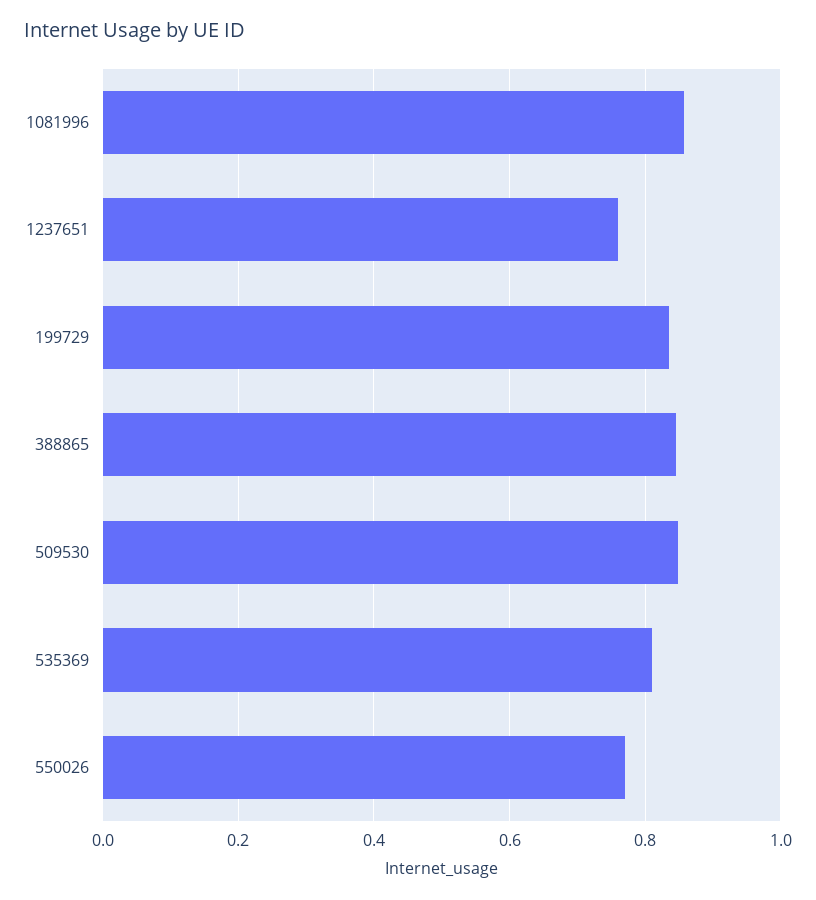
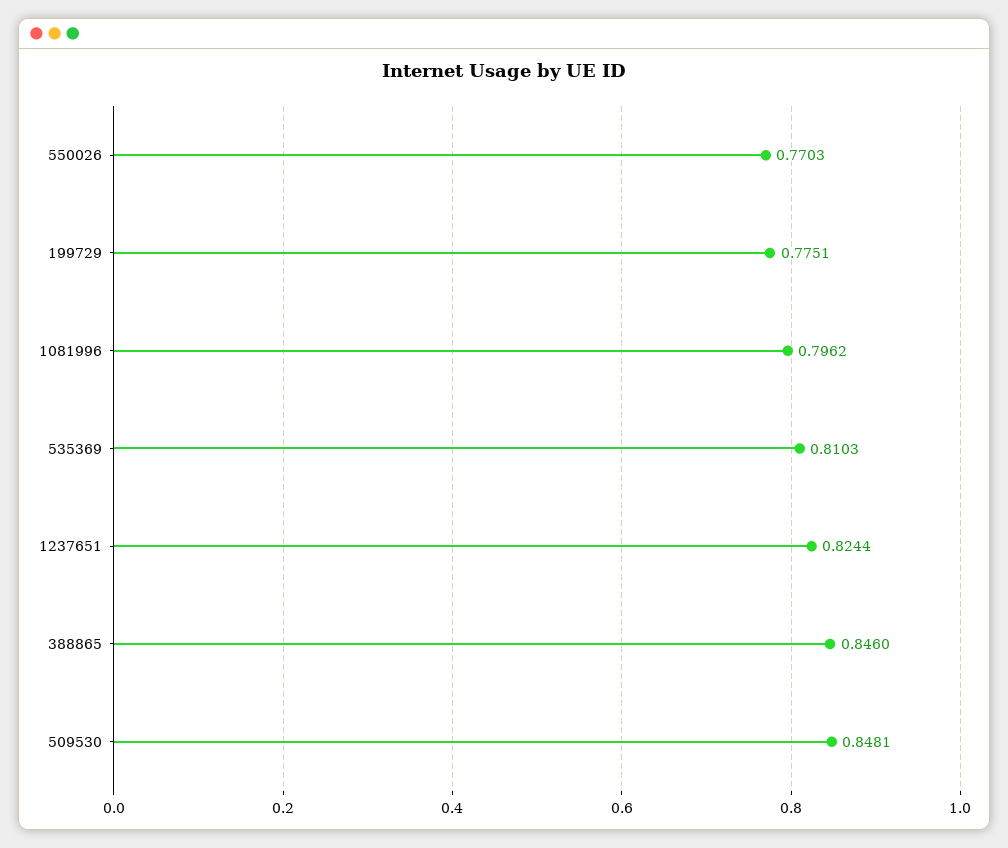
  {
-   "1081996": 0.86,
+   "1081996": 0.7962,
-   "1237651": 0.76,
+   "1237651": 0.8244,
-   "199729": 0.84,
+   "199729": 0.7751,
    "388865": 0.846,
    "509530": 0.8481,
    "535369": 0.8103,
    "550026": 0.7703
  }

